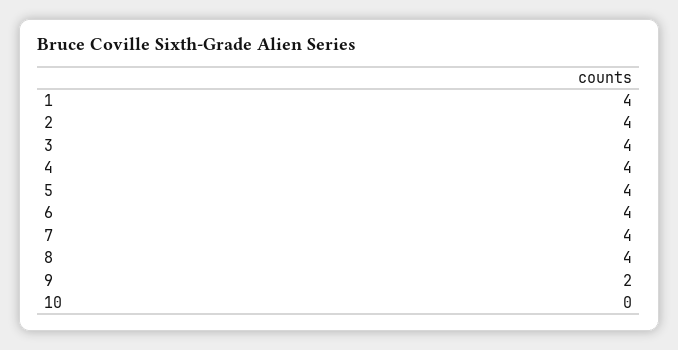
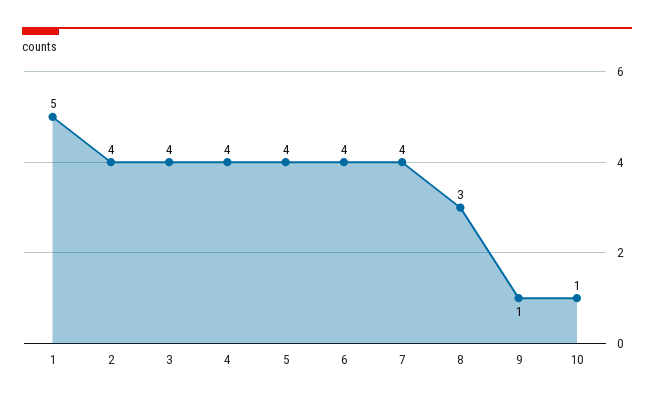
  {
-   "1": 4,
+   "1": 5,
    "2": 4,
    "3": 4,
    "4": 4,
    "5": 4,
    "6": 4,
    "7": 4,
-   "8": 4,
+   "8": 3,
-   "9": 2,
+   "9": 1,
-   "10": 0
+   "10": 1
  }

